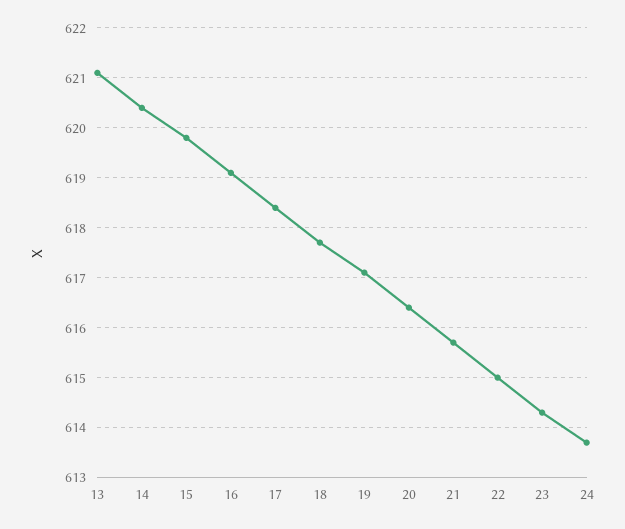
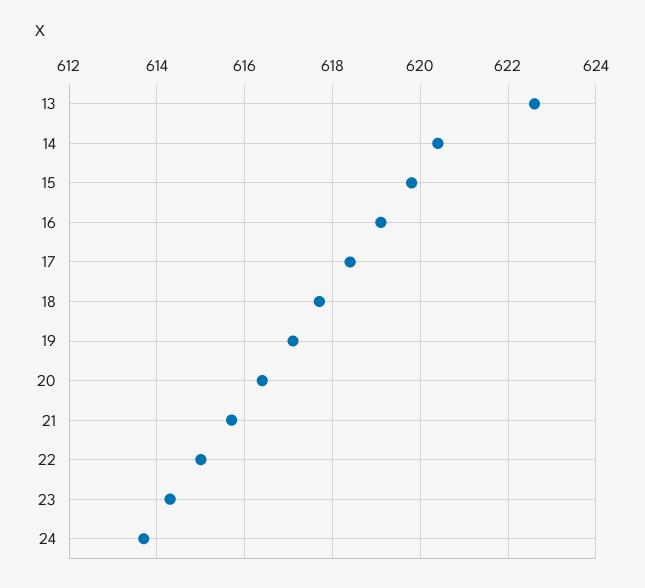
  {
-   "13": 621,
+   "13": 622.5,
    "14": 620.5,
    "15": 620,
    "16": 619,
    "17": 618.5,
    "18": 617.5,
    "19": 617,
    "20": 616.5,
    "21": 615.5,
    "22": 615,
    "23": 614.5,
    "24": 613.5
  }

